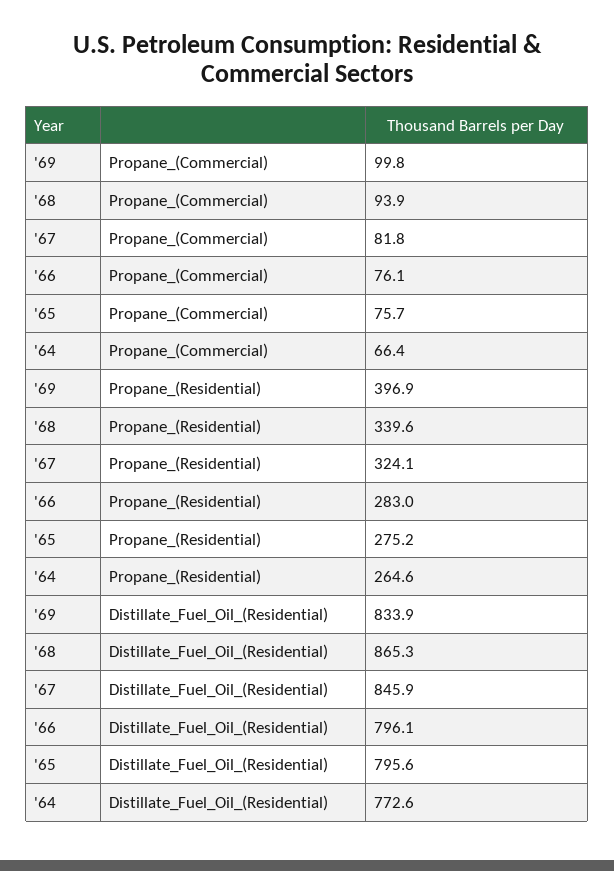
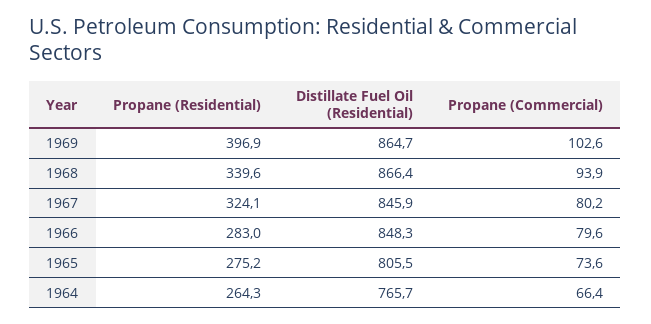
  {
    "'69": {
-     "Propane_(Commercial)": 99.8,
+     "Propane_(Commercial)": 102.6,
      "Propane_(Residential)": 396.9,
-     "Distillate_Fuel_Oil_(Residential)": 833.9
+     "Distillate_Fuel_Oil_(Residential)": 864.7
    },
    "'68": {
      "Propane_(Commercial)": 93.9,
      "Propane_(Residential)": 339.6,
-     "Distillate_Fuel_Oil_(Residential)": 865.3
+     "Distillate_Fuel_Oil_(Residential)": 866.4
    },
    "'67": {
-     "Propane_(Commercial)": 81.8,
+     "Propane_(Commercial)": 80.2,
      "Propane_(Residential)": 324.1,
      "Distillate_Fuel_Oil_(Residential)": 845.9
    },
    "'66": {
-     "Propane_(Commercial)": 76.1,
+     "Propane_(Commercial)": 79.6,
      "Propane_(Residential)": 283,
-     "Distillate_Fuel_Oil_(Residential)": 796.1
+     "Distillate_Fuel_Oil_(Residential)": 848.3
    },
    "'65": {
-     "Propane_(Commercial)": 75.7,
+     "Propane_(Commercial)": 73.6,
      "Propane_(Residential)": 275.2,
-     "Distillate_Fuel_Oil_(Residential)": 795.6
+     "Distillate_Fuel_Oil_(Residential)": 805.5
    },
    "'64": {
      "Propane_(Commercial)": 66.4,
-     "Propane_(Residential)": 264.6,
+     "Propane_(Residential)": 264.3,
-     "Distillate_Fuel_Oil_(Residential)": 772.6
+     "Distillate_Fuel_Oil_(Residential)": 765.7
    }
  }

